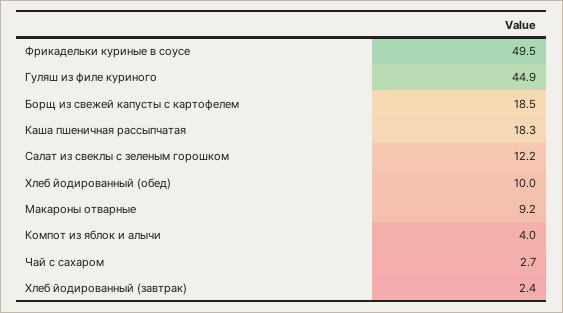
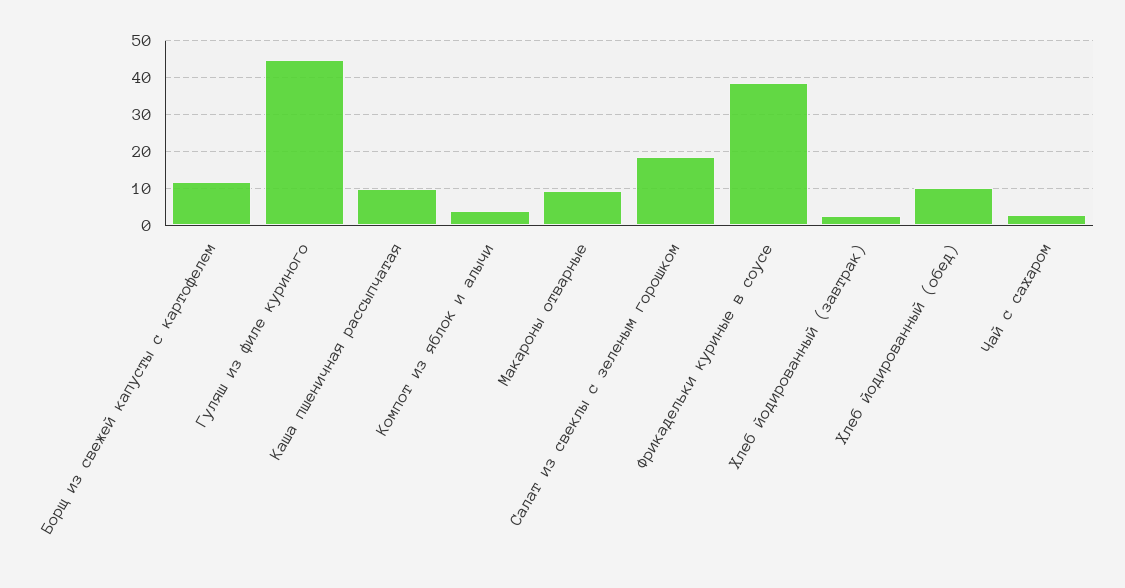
  {
-   "Фрикадельки куриные в соусе": 49.5,
+   "Фрикадельки куриные в соусе": 38,
    "Гуляш из филе куриного": 44.9,
-   "Борщ из свежей капусты с картофелем": 18.5,
+   "Борщ из свежей капусты с картофелем": 12,
-   "Каша пшеничная рассыпчатая": 18.3,
+   "Каша пшеничная рассыпчатая": 10,
-   "Салат из свеклы с зеленым горошком": 12.2,
+   "Салат из свеклы с зеленым горошком": 18,
    "Хлеб йодированный (обед)": 10,
    "Макароны отварные": 9.2,
    "Компот из яблок и алычи": 4,
    "Чай с сахаром": 2.7,
    "Хлеб йодированный (завтрак)": 2.4
  }

